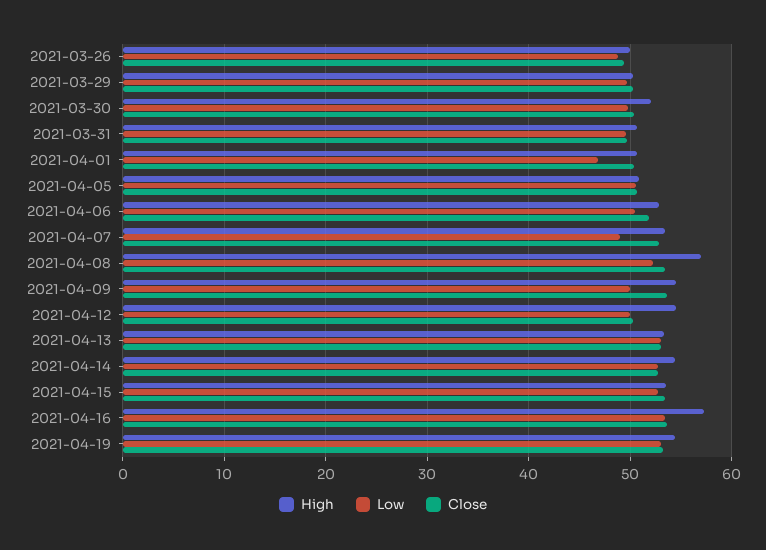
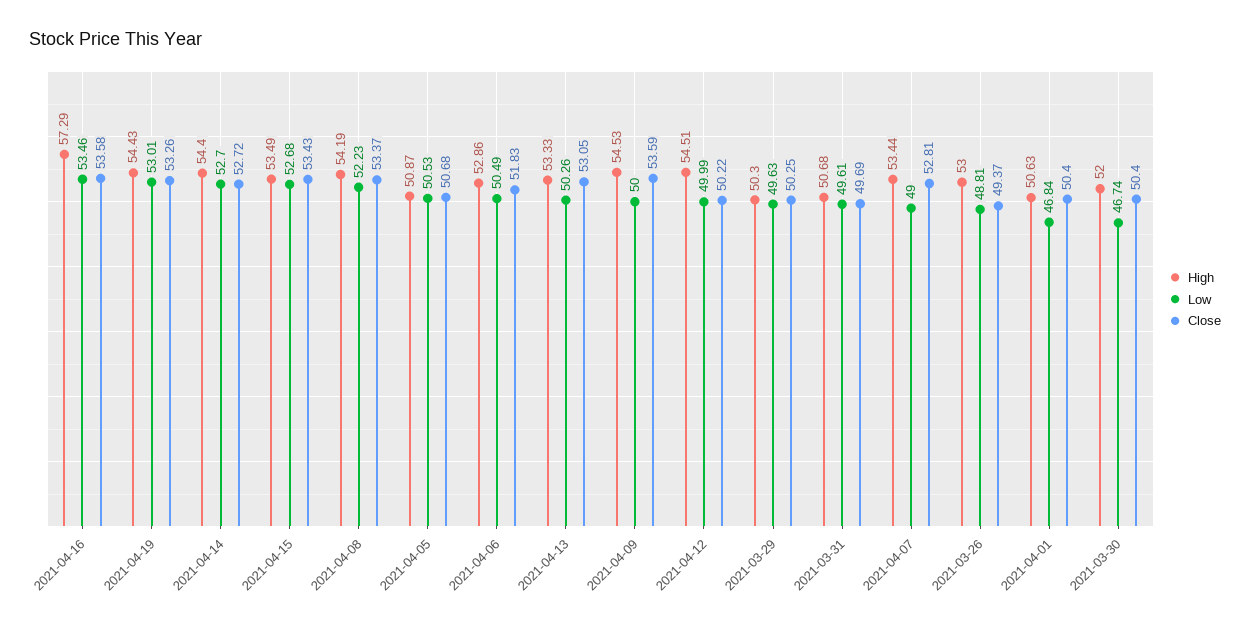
  {
    "High": {
-     "2021-03-26": 50,
+     "2021-03-26": 53,
      "2021-03-29": 50.3,
      "2021-03-30": 52,
      "2021-03-31": 50.68,
      "2021-04-01": 50.63,
      "2021-04-05": 50.87,
      "2021-04-06": 52.86,
      "2021-04-07": 53.44,
-     "2021-04-08": 57,
+     "2021-04-08": 54.19,
      "2021-04-09": 54.53,
      "2021-04-12": 54.51,
      "2021-04-13": 53.33,
      "2021-04-14": 54.4,
      "2021-04-15": 53.49,
      "2021-04-16": 57.29,
      "2021-04-19": 54.43
    },
    "Low": {
      "2021-03-26": 48.81,
      "2021-03-29": 49.63,
-     "2021-03-30": 50,
+     "2021-03-30": 46.74,
      "2021-03-31": 49.61,
      "2021-04-01": 46.84,
      "2021-04-05": 50.53,
      "2021-04-06": 50.49,
      "2021-04-07": 49,
      "2021-04-08": 52.23,
      "2021-04-09": 50,
      "2021-04-12": 49.99,
-     "2021-04-13": 53,
+     "2021-04-13": 50.26,
      "2021-04-14": 52.7,
      "2021-04-15": 52.68,
      "2021-04-16": 53.46,
      "2021-04-19": 53.01
    },
    "Close": {
      "2021-03-26": 49.37,
      "2021-03-29": 50.25,
      "2021-03-30": 50.4,
      "2021-03-31": 49.69,
      "2021-04-01": 50.4,
      "2021-04-05": 50.68,
      "2021-04-06": 51.83,
      "2021-04-07": 52.81,
      "2021-04-08": 53.37,
      "2021-04-09": 53.59,
      "2021-04-12": 50.22,
      "2021-04-13": 53.05,
      "2021-04-14": 52.72,
      "2021-04-15": 53.43,
      "2021-04-16": 53.58,
      "2021-04-19": 53.26
    }
  }

